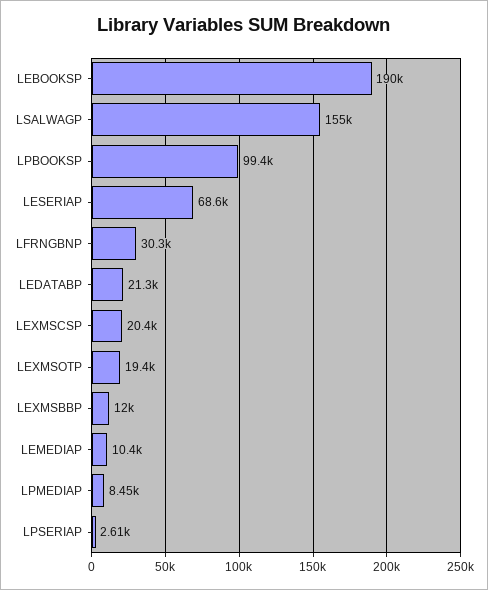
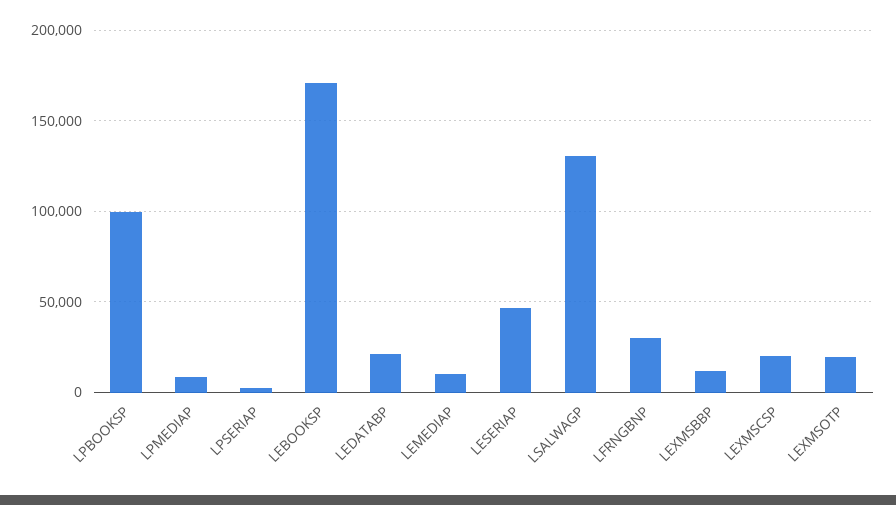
  {
-   "LEBOOKSP": 190000,
+   "LEBOOKSP": 170000,
-   "LSALWAGP": 155000,
+   "LSALWAGP": 130000,
    "LPBOOKSP": 99400,
-   "LESERIAP": 68600,
+   "LESERIAP": 45000,
    "LFRNGBNP": 30300,
    "LEDATABP": 21300,
    "LEXMSCSP": 20400,
    "LEXMSOTP": 19400,
    "LEXMSBBP": 12000,
    "LEMEDIAP": 10400,
    "LPMEDIAP": 8450,
    "LPSERIAP": 2610
  }

